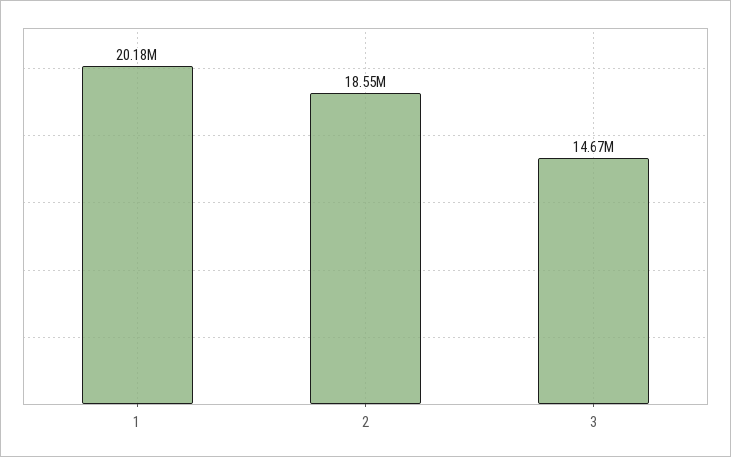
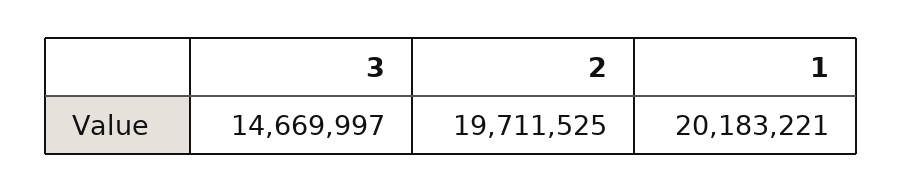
  {
    "1": 20183221,
-   "2": 18550000,
+   "2": 19711525,
    "3": 14669997
  }

